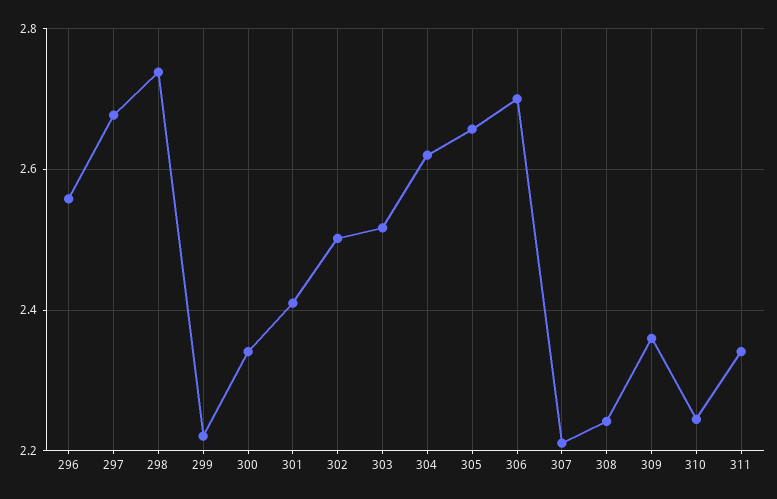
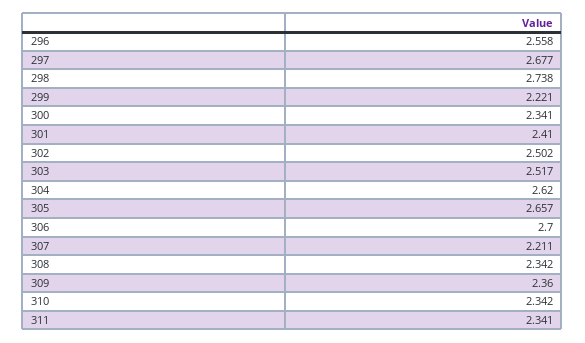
  {
    "296": 2.558,
    "297": 2.677,
    "298": 2.738,
    "299": 2.221,
    "300": 2.341,
    "301": 2.41,
    "302": 2.502,
    "303": 2.517,
    "304": 2.62,
    "305": 2.657,
    "306": 2.7,
    "307": 2.211,
-   "308": 2.24,
+   "308": 2.342,
    "309": 2.36,
-   "310": 2.24,
+   "310": 2.342,
    "311": 2.341
  }

